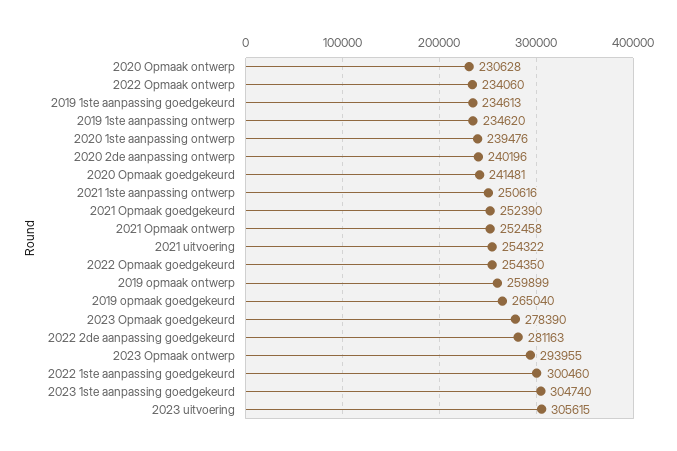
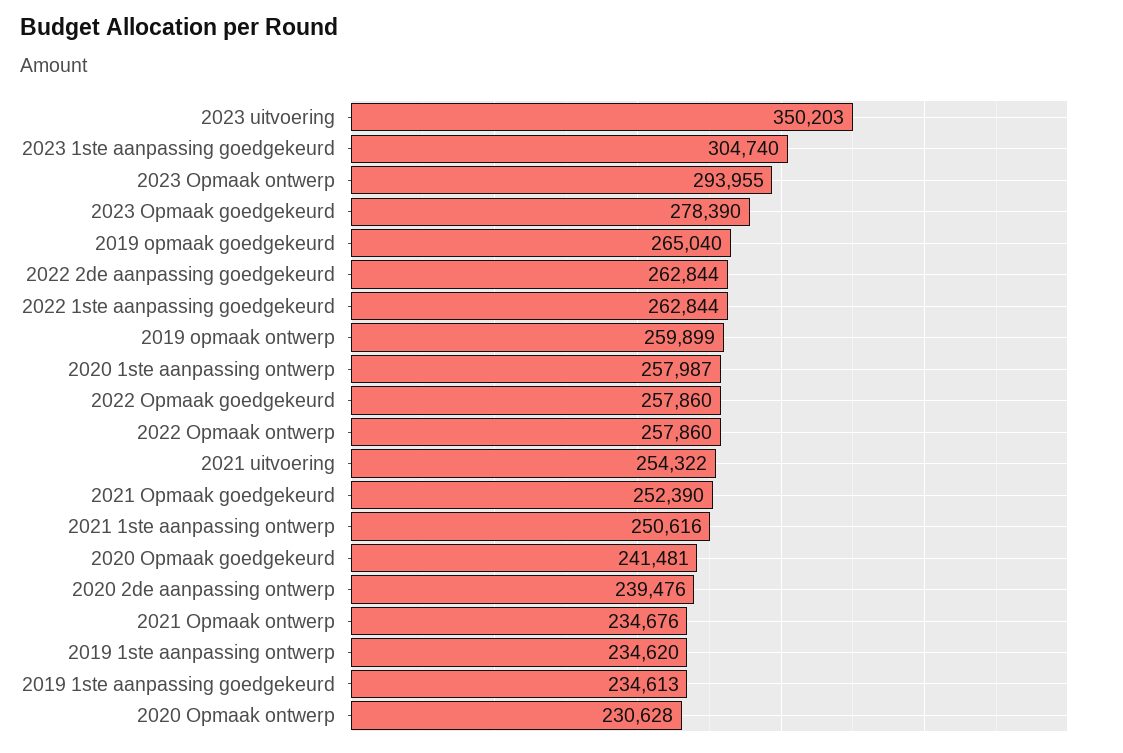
  {
    "2020 Opmaak ontwerp": 230628,
-   "2022 Opmaak ontwerp": 234060,
+   "2022 Opmaak ontwerp": 257860,
    "2019 1ste aanpassing goedgekeurd": 234613,
    "2019 1ste aanpassing ontwerp": 234620,
-   "2020 1ste aanpassing ontwerp": 239476,
+   "2020 1ste aanpassing ontwerp": 257987,
-   "2020 2de aanpassing ontwerp": 240196,
+   "2020 2de aanpassing ontwerp": 239476,
    "2020 Opmaak goedgekeurd": 241481,
    "2021 1ste aanpassing ontwerp": 250616,
    "2021 Opmaak goedgekeurd": 252390,
-   "2021 Opmaak ontwerp": 252458,
+   "2021 Opmaak ontwerp": 234676,
    "2021 uitvoering": 254322,
-   "2022 Opmaak goedgekeurd": 254350,
+   "2022 Opmaak goedgekeurd": 257860,
    "2019 opmaak ontwerp": 259899,
    "2019 opmaak goedgekeurd": 265040,
    "2023 Opmaak goedgekeurd": 278390,
-   "2022 2de aanpassing goedgekeurd": 281163,
+   "2022 2de aanpassing goedgekeurd": 262844,
    "2023 Opmaak ontwerp": 293955,
-   "2022 1ste aanpassing goedgekeurd": 300460,
+   "2022 1ste aanpassing goedgekeurd": 262844,
    "2023 1ste aanpassing goedgekeurd": 304740,
-   "2023 uitvoering": 305615
+   "2023 uitvoering": 350203
  }

